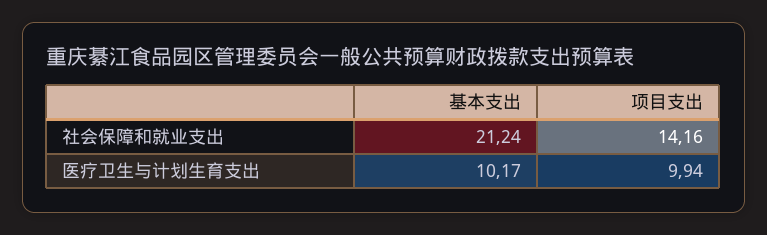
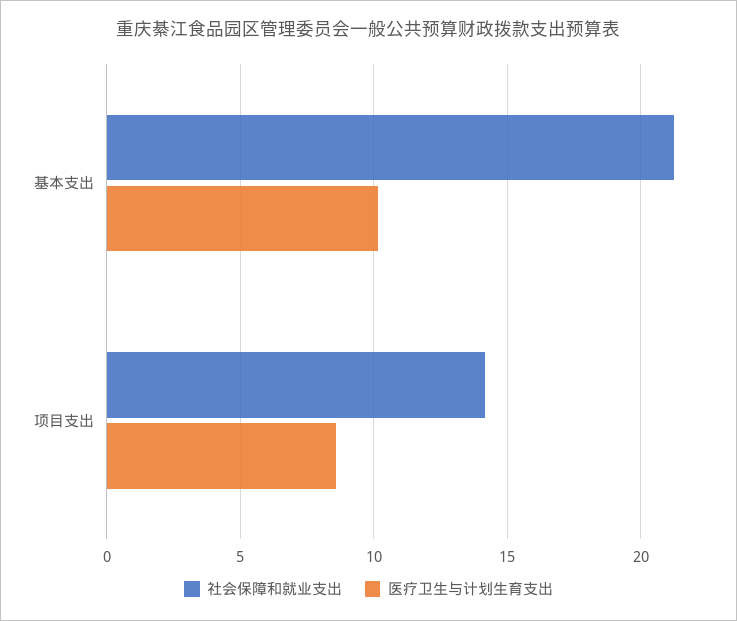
  {
    "社会保障和就业支出": {
      "基本支出": 21.24,
      "项目支出": 14.16
    },
    "医疗卫生与计划生育支出": {
      "基本支出": 10.17,
-     "项目支出": 9.94
+     "项目支出": 8.5
    }
  }

